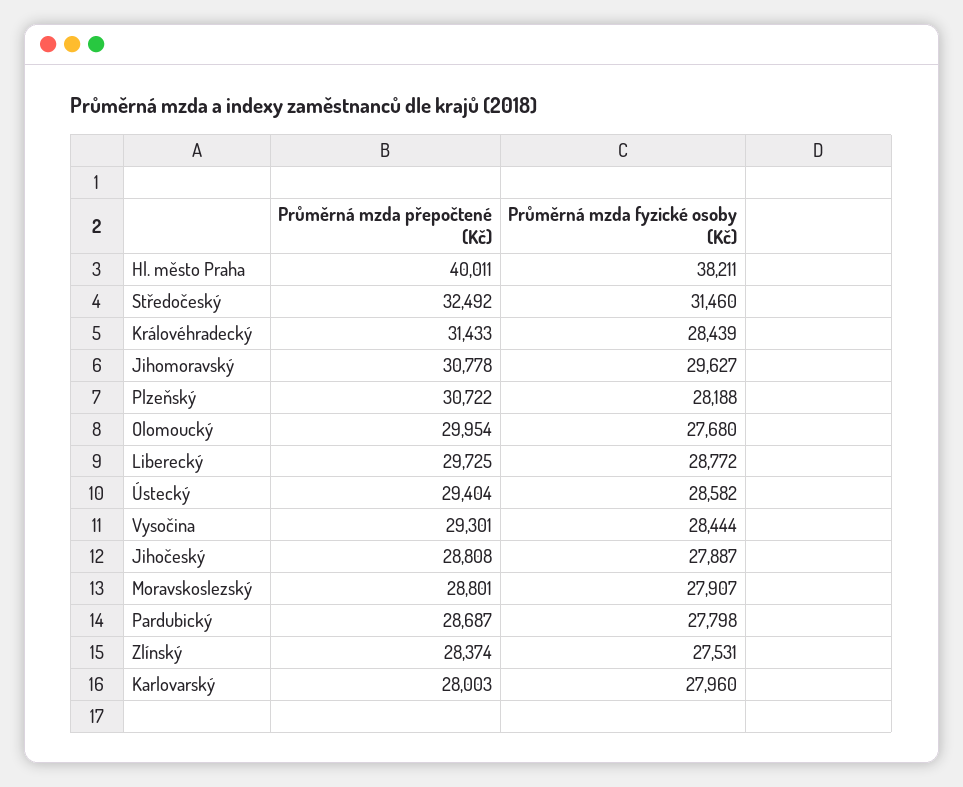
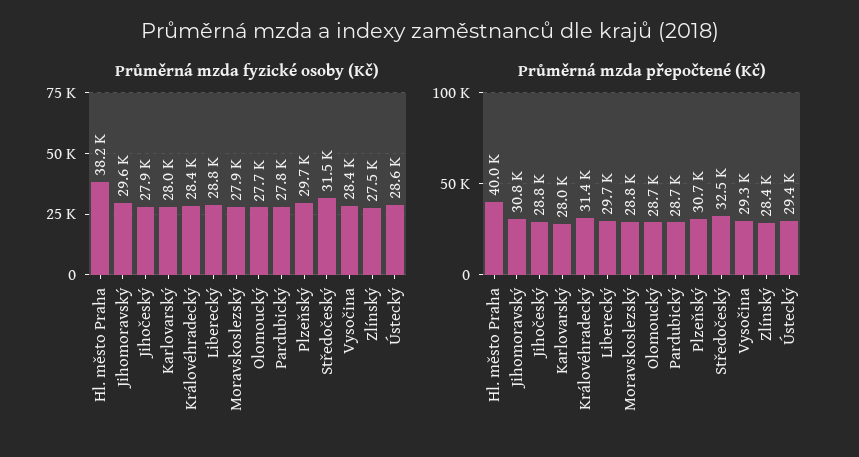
  {
    "Průměrná mzda přepočtené (Kč)": {
      "Hl. město Praha": 40011,
      "Středočeský": 32492,
      "Královéhradecký": 31433,
      "Jihomoravský": 30778,
      "Plzeňský": 30722,
-     "Olomoucký": 29954,
+     "Olomoucký": 28700,
      "Liberecký": 29725,
      "Ústecký": 29404,
      "Vysočina": 29301,
      "Jihočeský": 28808,
      "Moravskoslezský": 28801,
      "Pardubický": 28687,
      "Zlínský": 28374,
      "Karlovarský": 28003
    },
    "Průměrná mzda fyzické osoby (Kč)": {
      "Hl. město Praha": 38211,
      "Středočeský": 31460,
      "Královéhradecký": 28439,
      "Jihomoravský": 29627,
-     "Plzeňský": 28188,
+     "Plzeňský": 29700,
      "Olomoucký": 27680,
      "Liberecký": 28772,
      "Ústecký": 28582,
      "Vysočina": 28444,
      "Jihočeský": 27887,
      "Moravskoslezský": 27907,
      "Pardubický": 27798,
      "Zlínský": 27531,
      "Karlovarský": 27960
    }
  }

